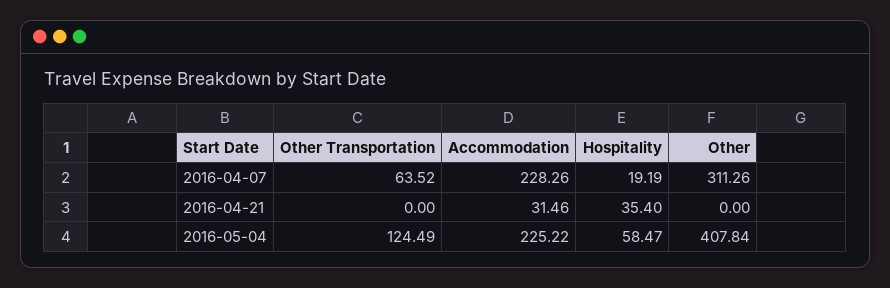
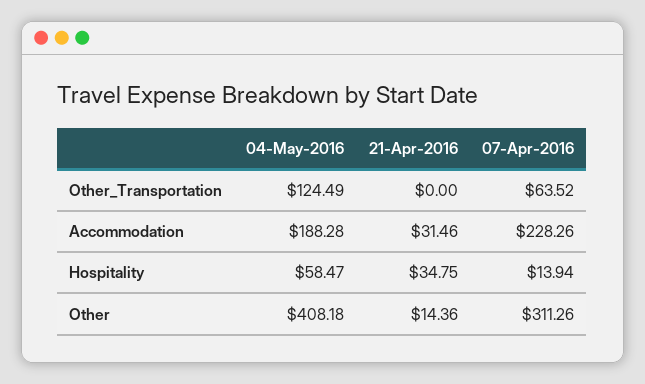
  {
    "Other Transportation": {
      "2016-04-07": 63.52,
      "2016-04-21": 0,
      "2016-05-04": 124.49
    },
    "Accommodation": {
      "2016-04-07": 228.26,
      "2016-04-21": 31.46,
-     "2016-05-04": 225.22
+     "2016-05-04": 188.28
    },
    "Hospitality": {
-     "2016-04-07": 19.19,
+     "2016-04-07": 13.94,
-     "2016-04-21": 35.4,
+     "2016-04-21": 34.75,
      "2016-05-04": 58.47
    },
    "Other": {
      "2016-04-07": 311.26,
-     "2016-04-21": 0,
+     "2016-04-21": 14.36,
-     "2016-05-04": 407.84
+     "2016-05-04": 408.18
    }
  }

